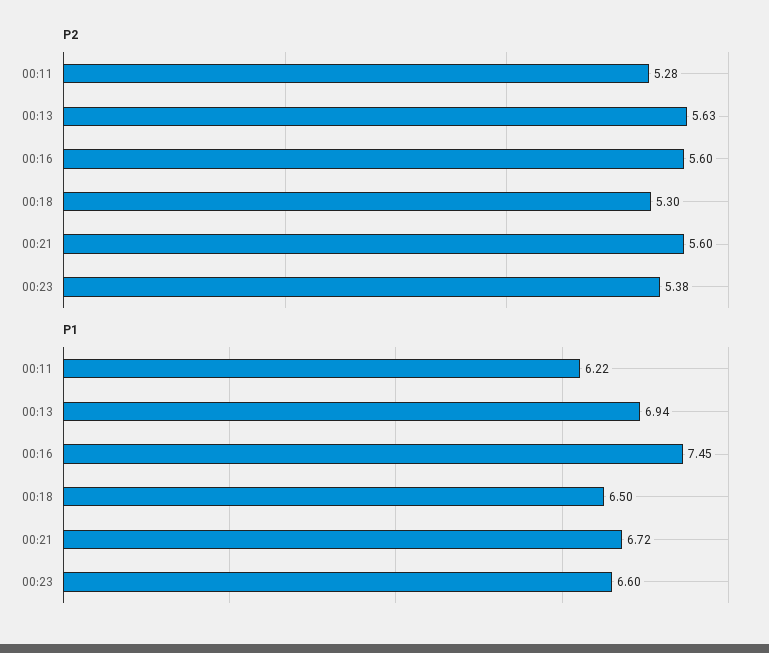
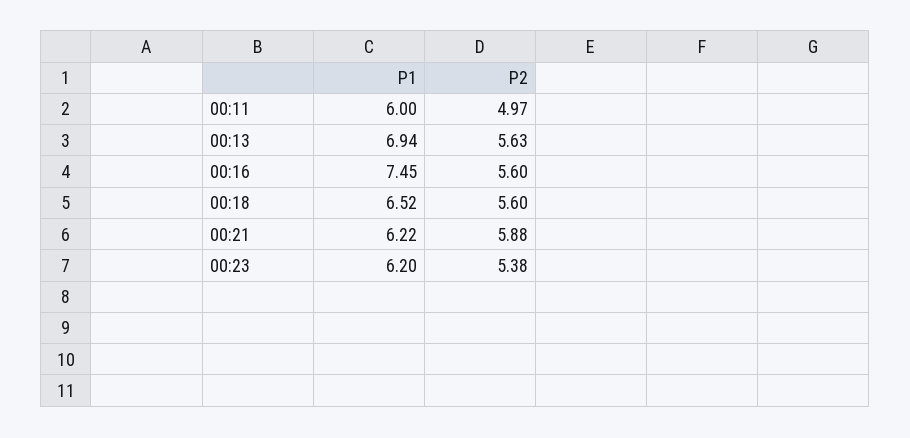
  {
    "P2": {
-     "00:11": 5.28,
+     "00:11": 4.97,
      "00:13": 5.63,
      "00:16": 5.6,
-     "00:18": 5.3,
+     "00:18": 5.6,
-     "00:21": 5.6,
+     "00:21": 5.88,
      "00:23": 5.38
    },
    "P1": {
-     "00:11": 6.22,
+     "00:11": 6,
      "00:13": 6.94,
      "00:16": 7.45,
-     "00:18": 6.5,
+     "00:18": 6.52,
-     "00:21": 6.72,
+     "00:21": 6.22,
-     "00:23": 6.6
+     "00:23": 6.2
    }
  }

